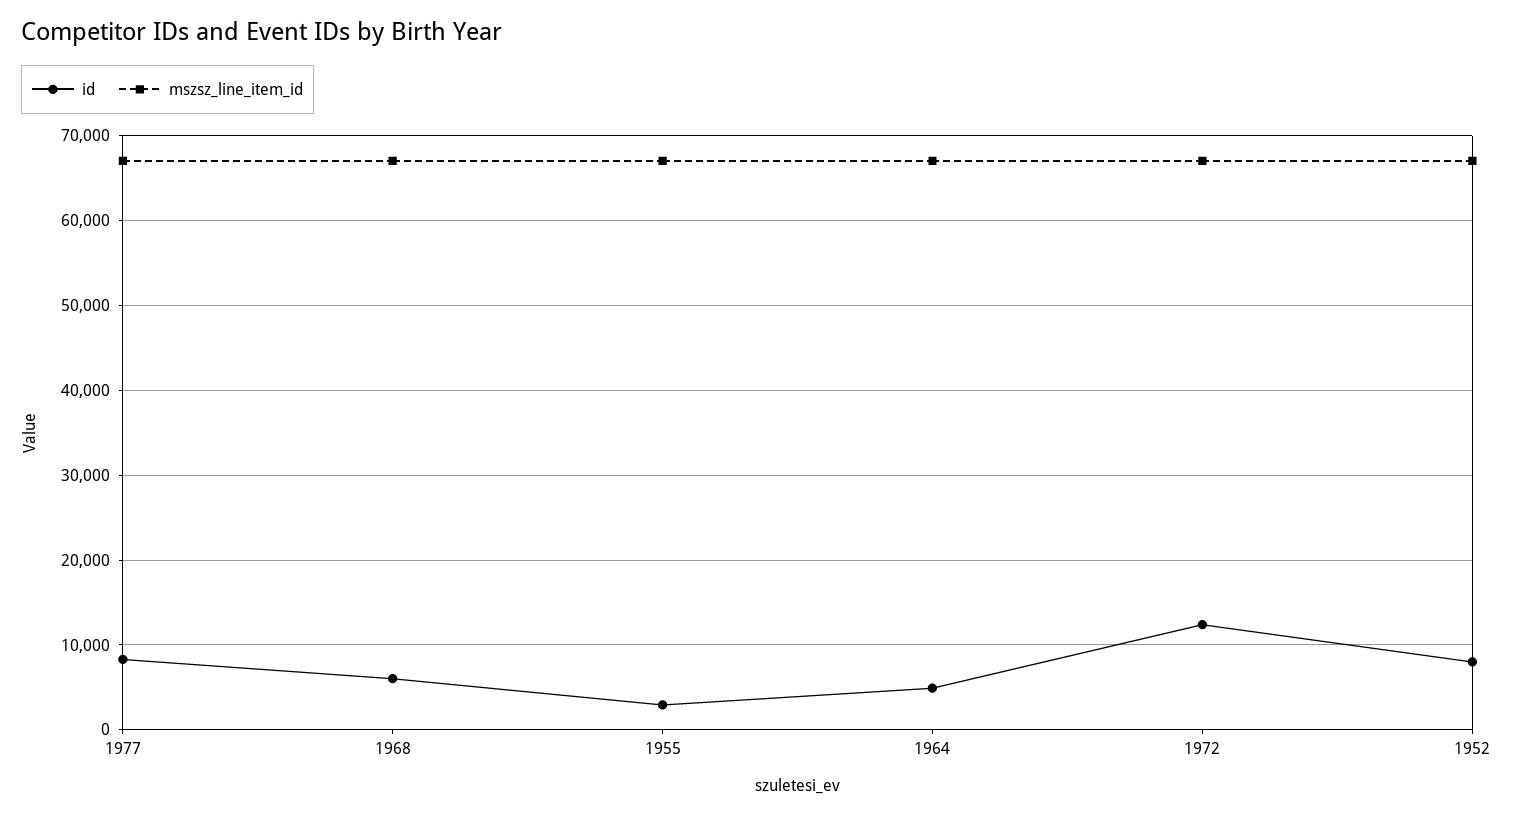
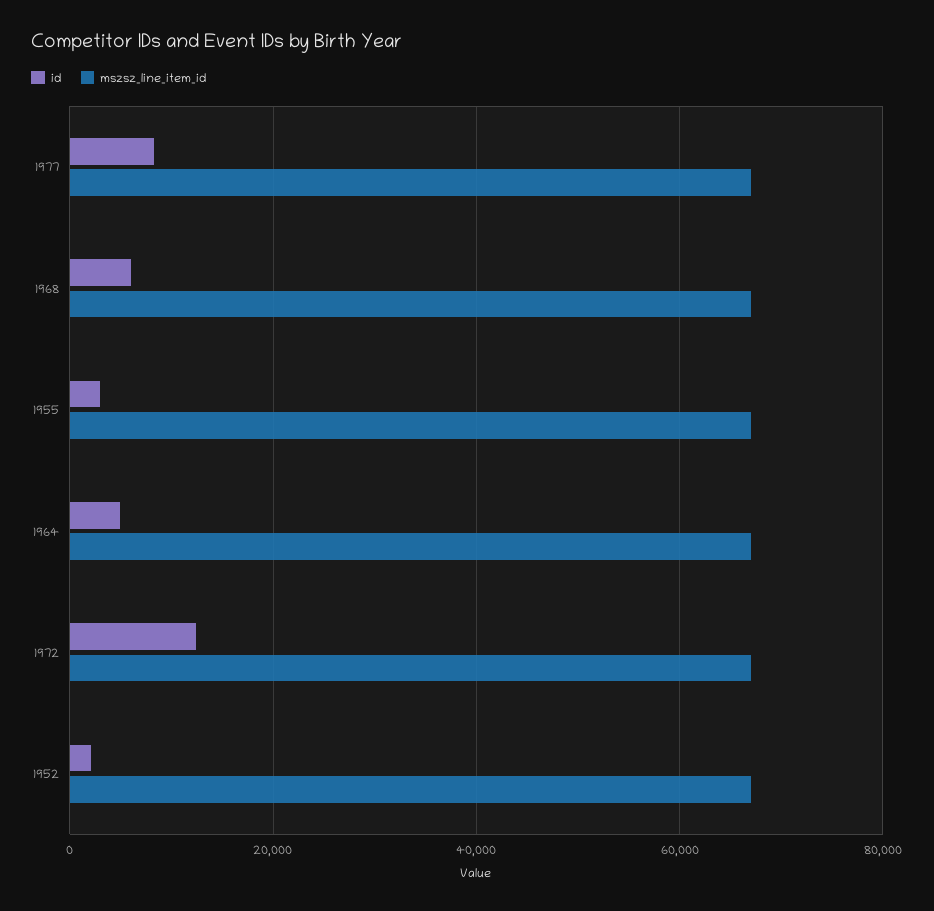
  {
    "id": {
      "1977": 8000,
      "1968": 6000,
      "1955": 3000,
      "1964": 5000,
      "1972": 12000,
-     "1952": 8000
+     "1952": 2000
    },
    "mszsz_line_item_id": {
      "1977": 67000,
      "1968": 67000,
      "1955": 67000,
      "1964": 67000,
      "1972": 67000,
      "1952": 67000
    }
  }

